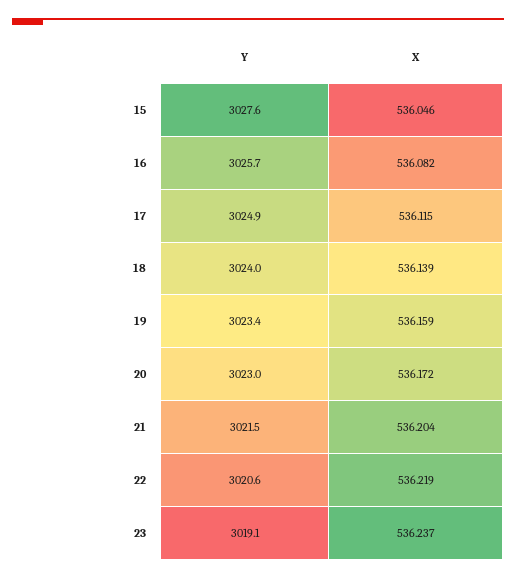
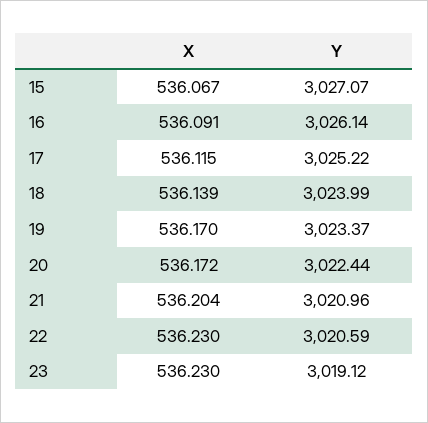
  {
    "Y": {
-     "15": 3027.6,
+     "15": 3027.07,
-     "16": 3025.7,
+     "16": 3026.14,
-     "17": 3024.9,
+     "17": 3025.22,
      "18": 3023.99,
      "19": 3023.37,
-     "20": 3023,
+     "20": 3022.44,
-     "21": 3021.5,
+     "21": 3020.96,
      "22": 3020.59,
      "23": 3019.12
    },
    "X": {
-     "15": 536.046,
+     "15": 536.067,
-     "16": 536.082,
+     "16": 536.091,
      "17": 536.115,
      "18": 536.139,
-     "19": 536.159,
+     "19": 536.17,
      "20": 536.172,
      "21": 536.204,
-     "22": 536.219,
+     "22": 536.23,
-     "23": 536.237
+     "23": 536.23
    }
  }

